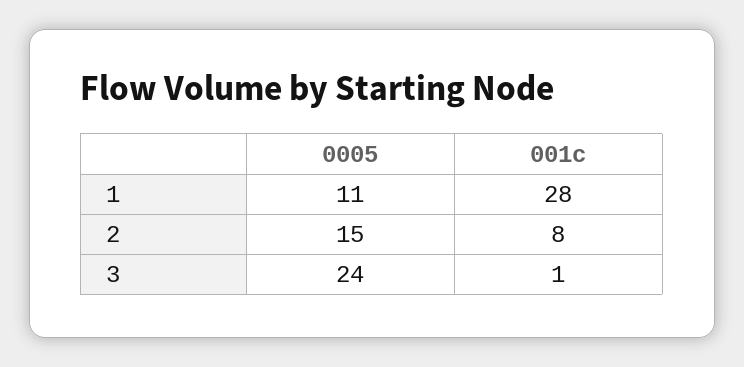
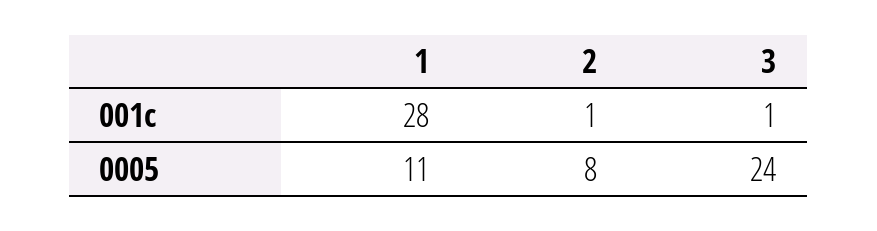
  {
    "0005": {
      "1": 11,
-     "2": 15,
+     "2": 8,
      "3": 24
    },
    "001c": {
      "1": 28,
-     "2": 8,
+     "2": 1,
      "3": 1
    }
  }

